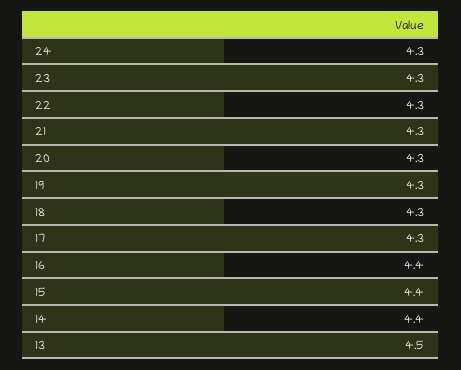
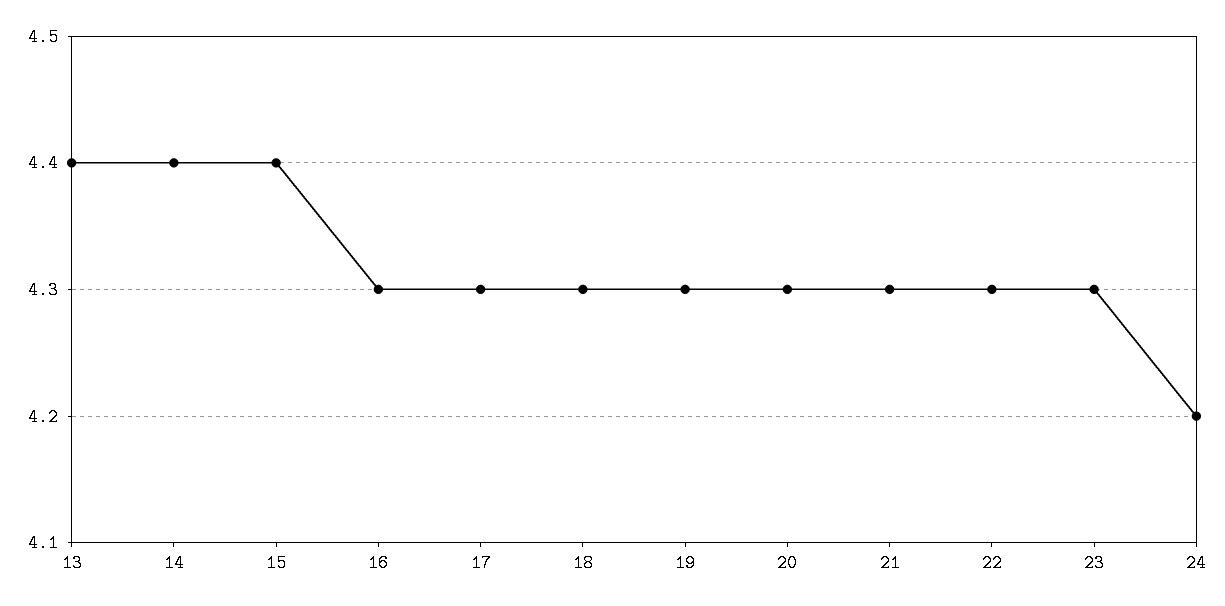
  {
-   "24": 4.3,
+   "24": 4.2,
    "23": 4.3,
    "22": 4.3,
    "21": 4.3,
    "20": 4.3,
    "19": 4.3,
    "18": 4.3,
    "17": 4.3,
-   "16": 4.4,
+   "16": 4.3,
    "15": 4.4,
    "14": 4.4,
-   "13": 4.5
+   "13": 4.4
  }

